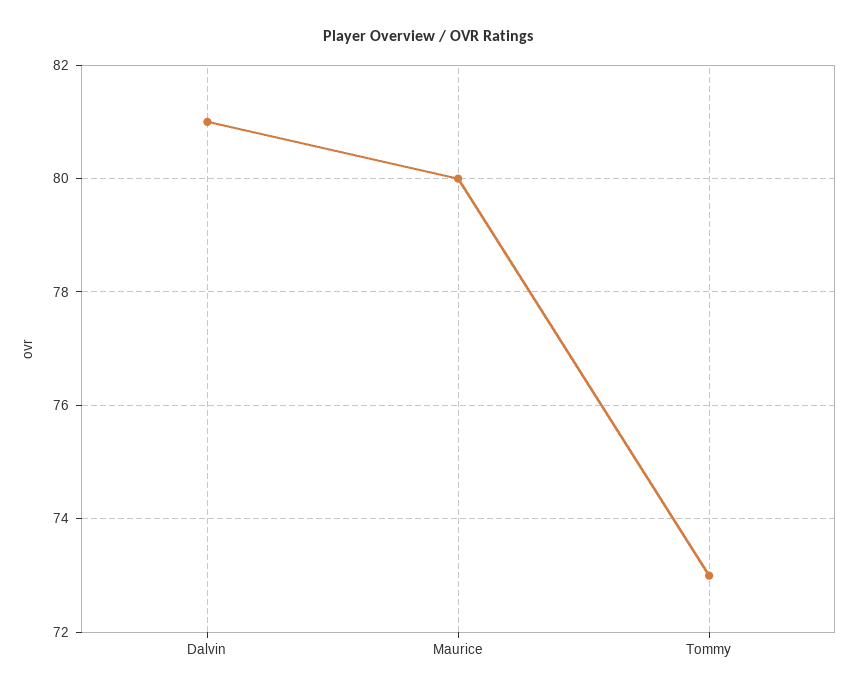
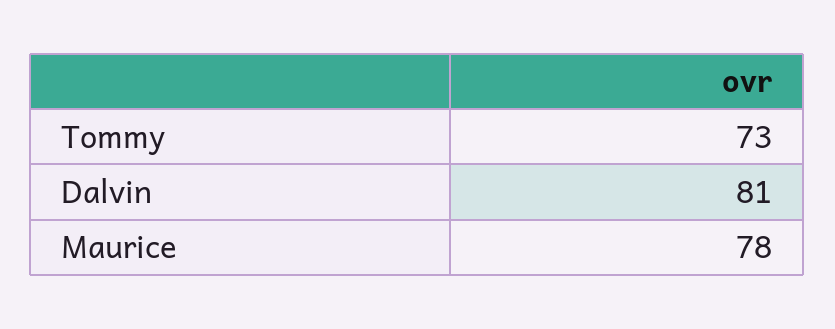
  {
    "Dalvin": 81,
-   "Maurice": 80,
+   "Maurice": 78,
    "Tommy": 73
  }

